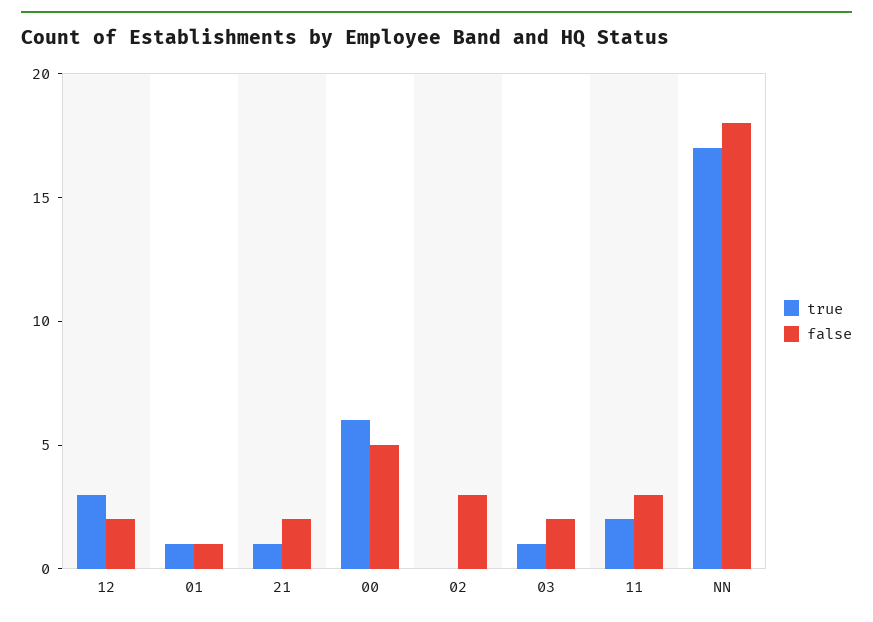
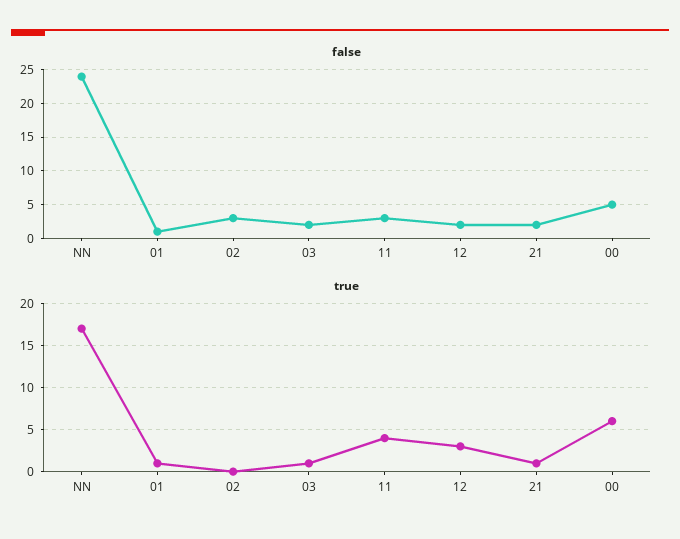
  {
    "true": {
      "12": 3,
      "01": 1,
      "21": 1,
      "00": 6,
      "02": 0,
      "03": 1,
-     "11": 2,
+     "11": 4,
      "NN": 17
    },
    "false": {
      "12": 2,
      "01": 1,
      "21": 2,
      "00": 5,
      "02": 3,
      "03": 2,
      "11": 3,
-     "NN": 18
+     "NN": 24
    }
  }

